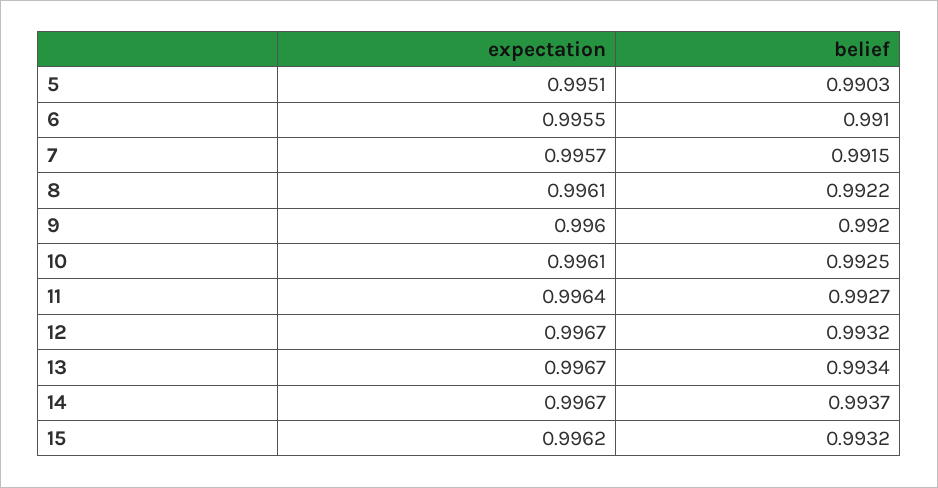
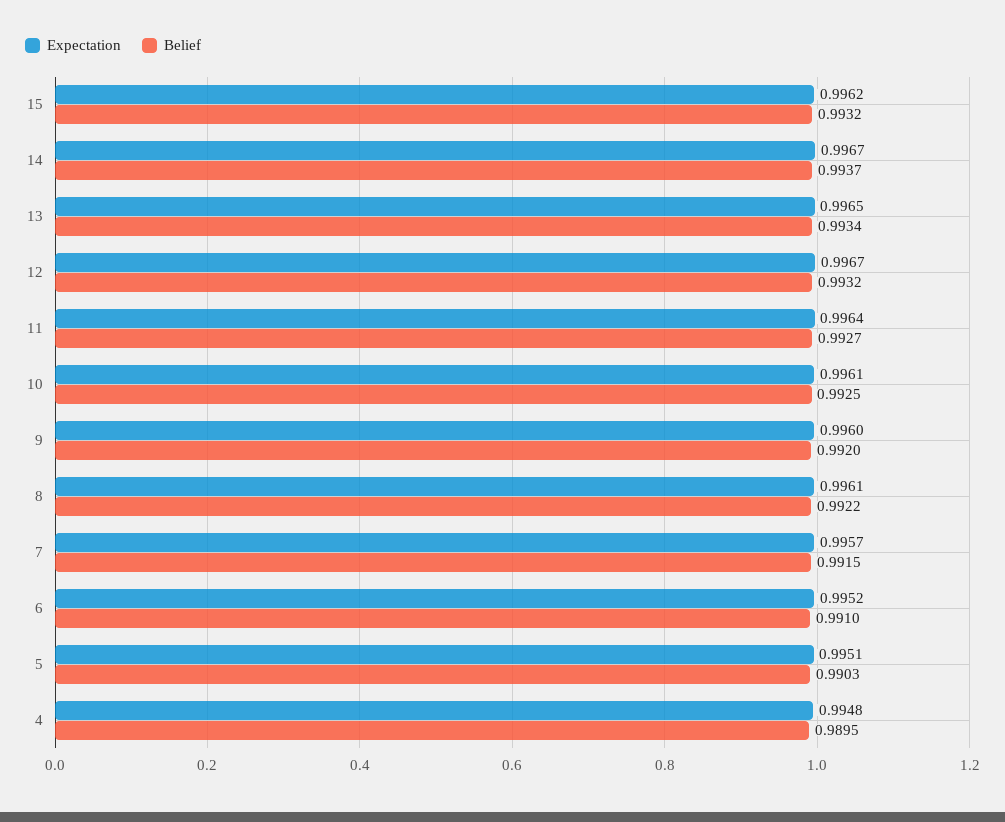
  {
    "expectation": {
      "5": 0.9951,
-     "6": 0.9955,
+     "6": 0.9952,
      "7": 0.9957,
      "8": 0.9961,
      "9": 0.996,
      "10": 0.9961,
      "11": 0.9964,
      "12": 0.9967,
-     "13": 0.9967,
+     "13": 0.9965,
      "14": 0.9967,
-     "15": 0.9962
+     "15": 0.9962,
+     "4": 0.9948
    },
    "belief": {
      "5": 0.9903,
      "6": 0.991,
      "7": 0.9915,
      "8": 0.9922,
      "9": 0.992,
      "10": 0.9925,
      "11": 0.9927,
      "12": 0.9932,
      "13": 0.9934,
      "14": 0.9937,
-     "15": 0.9932
+     "15": 0.9932,
+     "4": 0.9895
    }
  }

